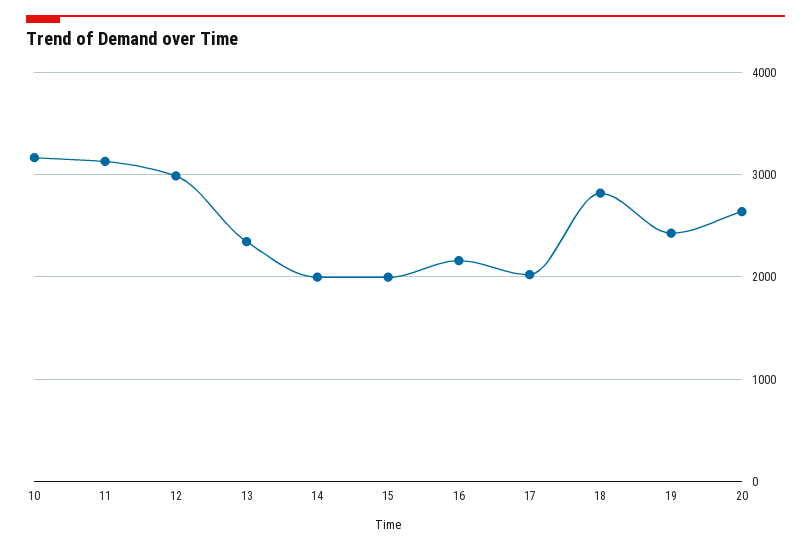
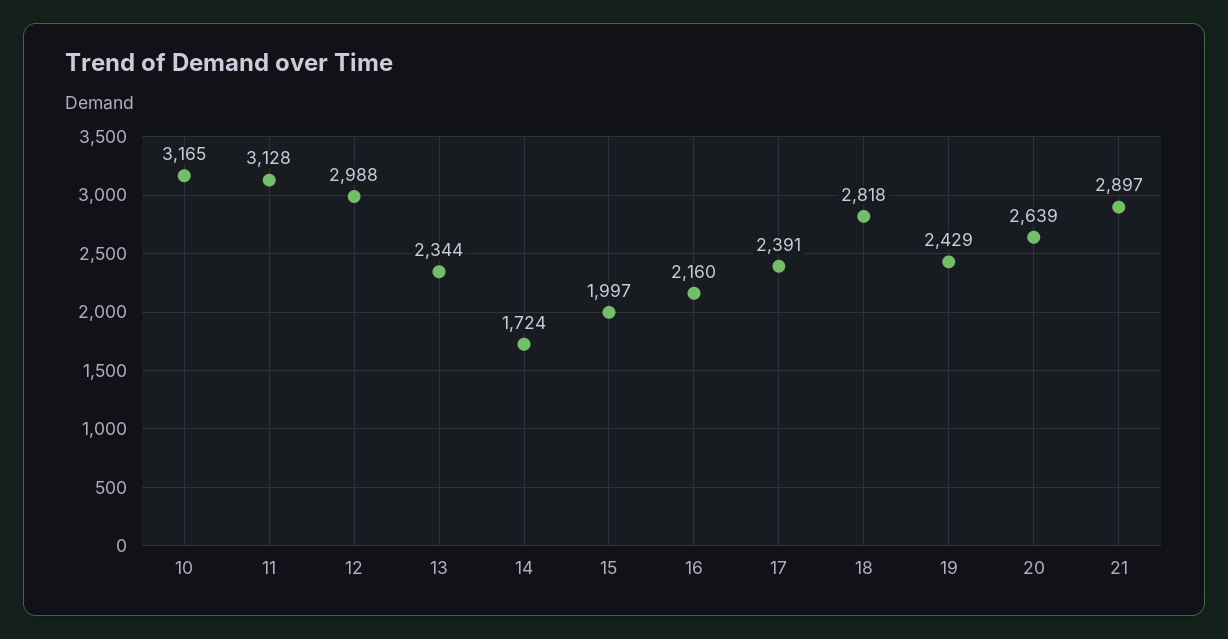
  {
    "10": 3165,
    "11": 3128,
    "12": 2988,
    "13": 2344,
-   "14": 2000,
+   "14": 1724,
    "15": 1997,
    "16": 2160,
-   "17": 2000,
+   "17": 2391,
    "18": 2818,
    "19": 2429,
-   "20": 2639
+   "20": 2639,
+   "21": 2897
  }

